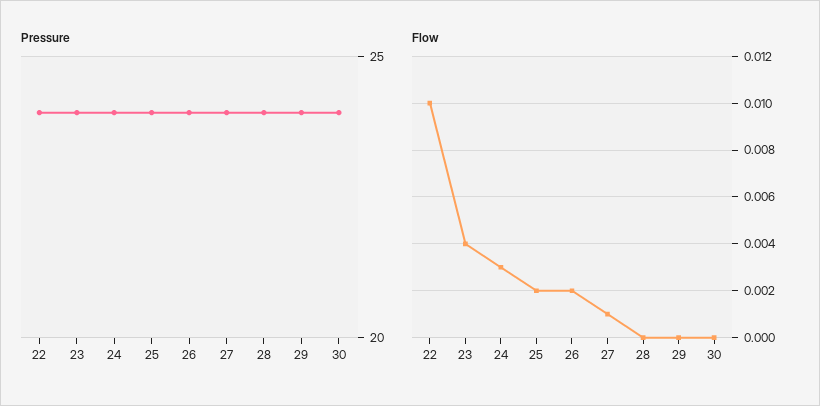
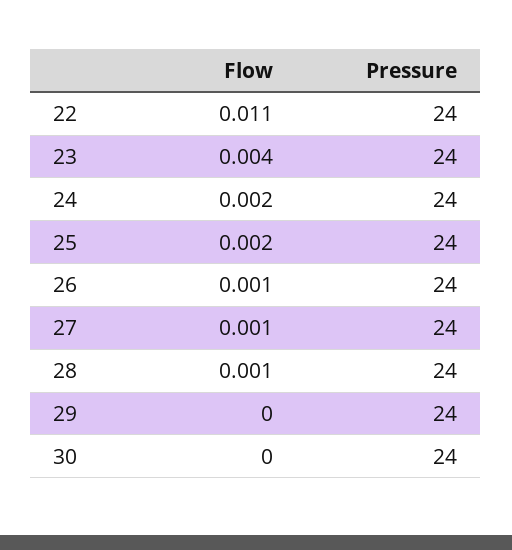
  {
    "Pressure": {
      "22": 24,
      "23": 24,
      "24": 24,
      "25": 24,
      "26": 24,
      "27": 24,
      "28": 24,
      "29": 24,
      "30": 24
    },
    "Flow": {
-     "22": 0.01,
+     "22": 0.011,
      "23": 0.004,
-     "24": 0.003,
+     "24": 0.002,
      "25": 0.002,
-     "26": 0.002,
+     "26": 0.001,
      "27": 0.001,
-     "28": 0,
+     "28": 0.001,
      "29": 0,
      "30": 0
    }
  }

